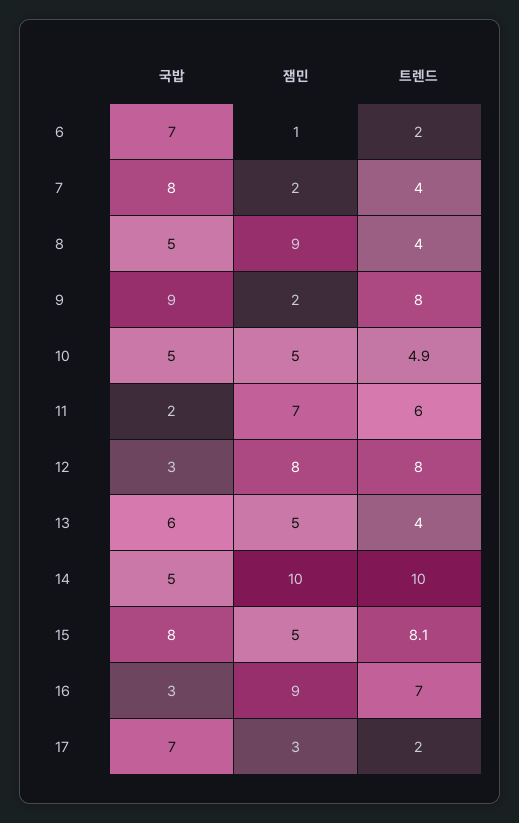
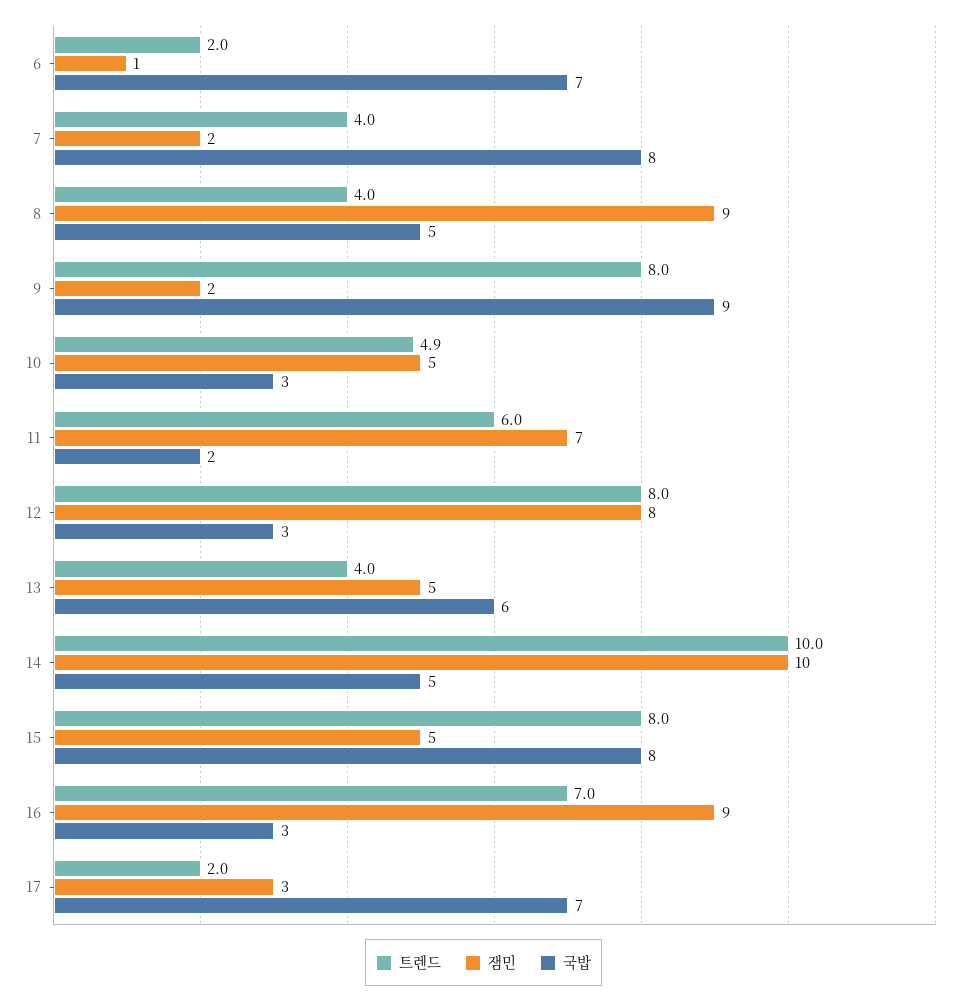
  {
    "국밥": {
      "6": 7,
      "7": 8,
      "8": 5,
      "9": 9,
-     "10": 5,
+     "10": 3,
      "11": 2,
      "12": 3,
      "13": 6,
      "14": 5,
      "15": 8,
      "16": 3,
      "17": 7
    },
    "잼민": {
      "6": 1,
      "7": 2,
      "8": 9,
      "9": 2,
      "10": 5,
      "11": 7,
      "12": 8,
      "13": 5,
      "14": 10,
      "15": 5,
      "16": 9,
      "17": 3
    },
    "트렌드": {
      "6": 2,
      "7": 4,
      "8": 4,
      "9": 8,
      "10": 4.9,
      "11": 6,
      "12": 8,
      "13": 4,
      "14": 10,
-     "15": 8.1,
+     "15": 8,
      "16": 7,
      "17": 2
    }
  }

